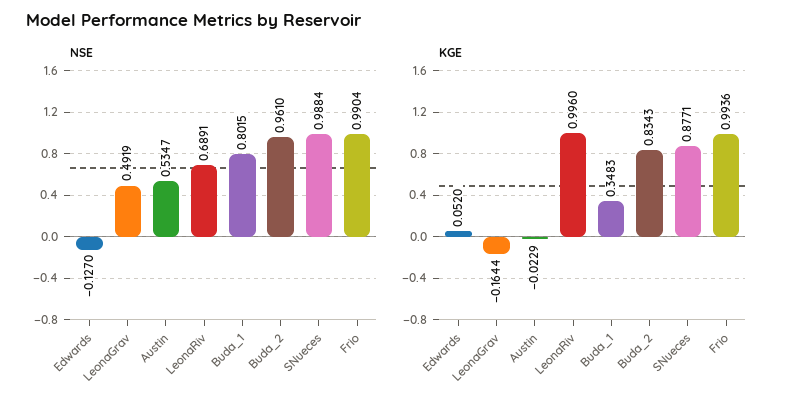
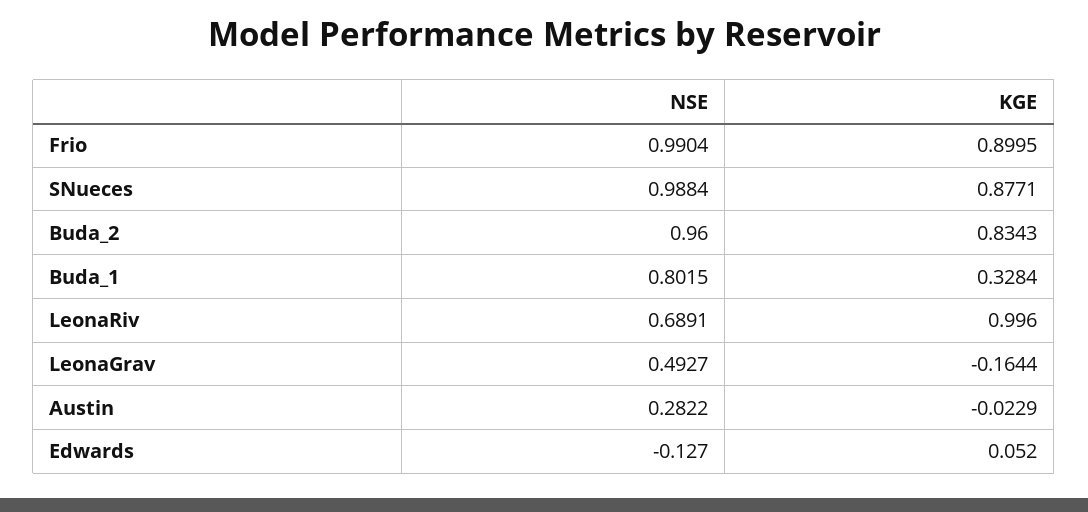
  {
    "NSE": {
      "Edwards": -0.127,
-     "LeonaGrav": 0.4919,
+     "LeonaGrav": 0.4927,
-     "Austin": 0.5347,
+     "Austin": 0.2822,
      "LeonaRiv": 0.6891,
      "Buda_1": 0.8015,
-     "Buda_2": 0.961,
+     "Buda_2": 0.96,
      "SNueces": 0.9884,
      "Frio": 0.9904
    },
    "KGE": {
      "Edwards": 0.052,
      "LeonaGrav": -0.1644,
      "Austin": -0.0229,
      "LeonaRiv": 0.996,
-     "Buda_1": 0.3483,
+     "Buda_1": 0.3284,
      "Buda_2": 0.8343,
      "SNueces": 0.8771,
-     "Frio": 0.9936
+     "Frio": 0.8995
    }
  }

